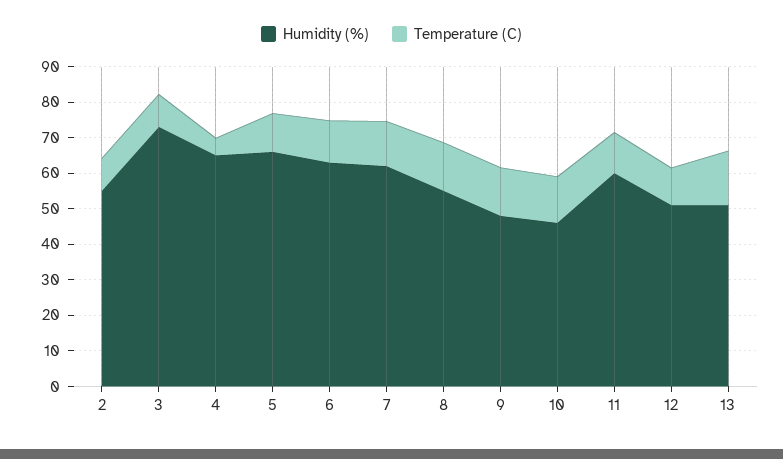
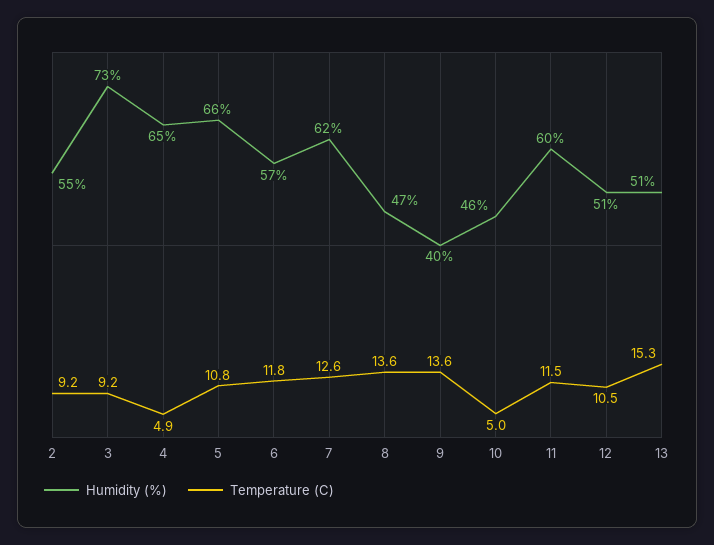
  {
    "Humidity (%)": {
      "2": 55,
      "3": 73,
      "4": 65,
      "5": 66,
-     "6": 62.5,
+     "6": 57,
      "7": 62,
-     "8": 55,
+     "8": 47,
-     "9": 47.5,
+     "9": 40,
      "10": 46,
      "11": 60,
      "12": 51,
      "13": 51
    },
    "Temperature (C)": {
      "2": 9.2,
      "3": 9.2,
      "4": 4.9,
      "5": 10.8,
      "6": 11.8,
      "7": 12.6,
      "8": 13.6,
      "9": 13.6,
-     "10": 12.5,
+     "10": 5,
      "11": 11.5,
      "12": 10.5,
      "13": 15.3
    }
  }

